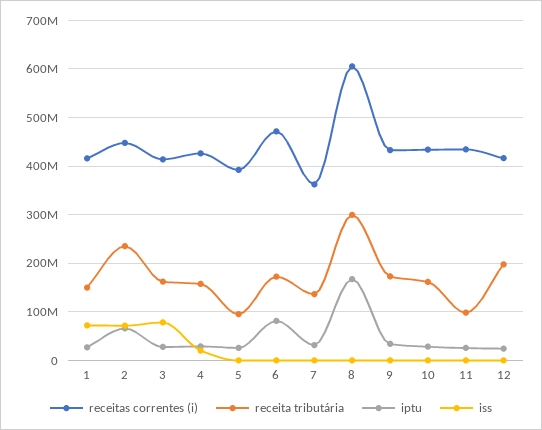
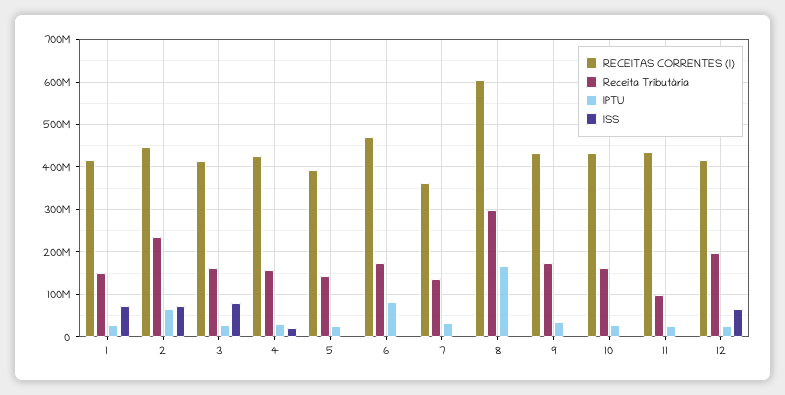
  {
    "receitas correntes (i)": {
      "1": 420000000,
      "2": 440000000,
      "3": 420000000,
      "4": 420000000,
      "5": 400000000,
      "6": 480000000,
      "7": 360000000,
      "8": 600000000,
      "9": 440000000,
      "10": 440000000,
      "11": 440000000,
      "12": 420000000
    },
    "receita tributária": {
      "1": 140000000,
      "2": 240000000,
      "3": 160000000,
      "4": 160000000,
-     "5": 100000000,
+     "5": 140000000,
      "6": 180000000,
      "7": 140000000,
      "8": 300000000,
      "9": 180000000,
      "10": 160000000,
      "11": 100000000,
      "12": 200000000
    },
    "iptu": {
      "1": 20000000,
      "2": 60000000,
      "3": 20000000,
      "4": 20000000,
      "5": 20000000,
      "6": 80000000,
      "7": 40000000,
      "8": 160000000,
      "9": 40000000,
      "10": 20000000,
      "11": 20000000,
      "12": 20000000
    },
    "iss": {
      "1": 80000000,
      "2": 80000000,
      "3": 80000000,
      "4": 20000000,
      "5": 0,
      "6": 0,
      "7": 0,
      "8": 0,
      "9": 0,
      "10": 0,
      "11": 0,
-     "12": 0
+     "12": 60000000
    }
  }

